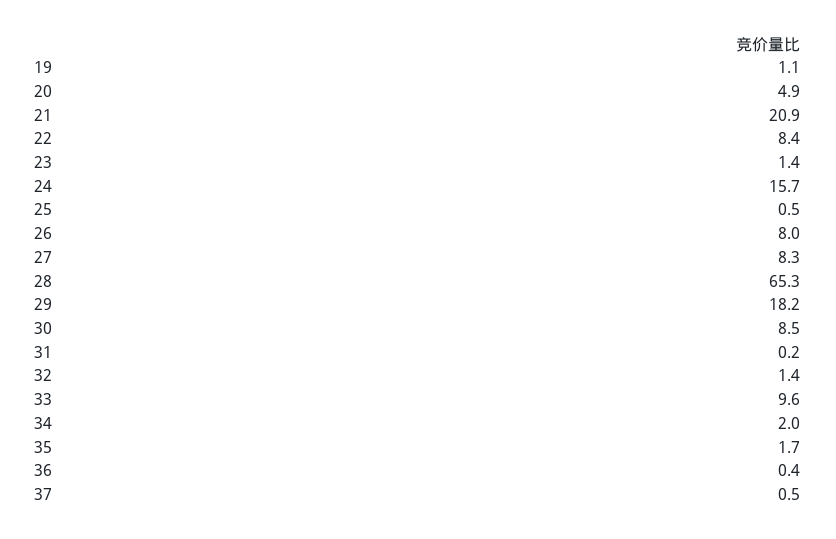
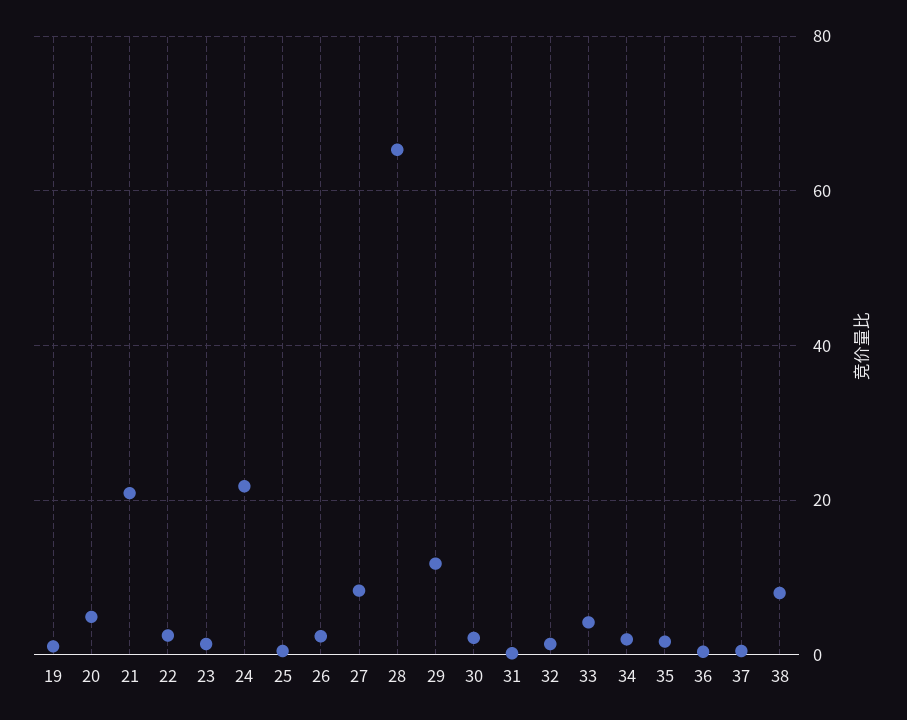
  {
    "19": 1.1,
    "20": 4.9,
    "21": 20.9,
-   "22": 8.4,
+   "22": 2,
    "23": 1.4,
-   "24": 15.7,
+   "24": 22,
    "25": 0.5,
-   "26": 8,
+   "26": 2,
    "27": 8.3,
    "28": 65.3,
-   "29": 18.2,
+   "29": 12,
-   "30": 8.5,
+   "30": 2,
    "31": 0.2,
    "32": 1.4,
-   "33": 9.6,
+   "33": 4,
    "34": 2,
    "35": 1.7,
    "36": 0.4,
-   "37": 0.5
+   "37": 0.5,
+   "38": 8
  }

